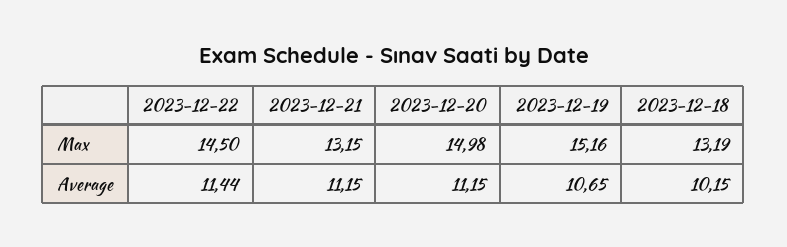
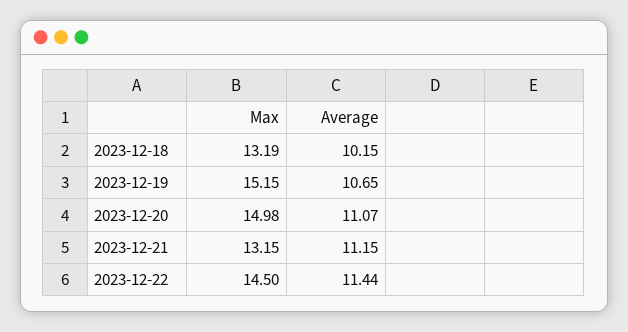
  {
    "2023-12-22": {
      "Max": 14.5,
      "Average": 11.44
    },
    "2023-12-21": {
      "Max": 13.15,
      "Average": 11.15
    },
    "2023-12-20": {
      "Max": 14.98,
-     "Average": 11.15
+     "Average": 11.07
    },
    "2023-12-19": {
-     "Max": 15.16,
+     "Max": 15.15,
      "Average": 10.65
    },
    "2023-12-18": {
      "Max": 13.19,
      "Average": 10.15
    }
  }

